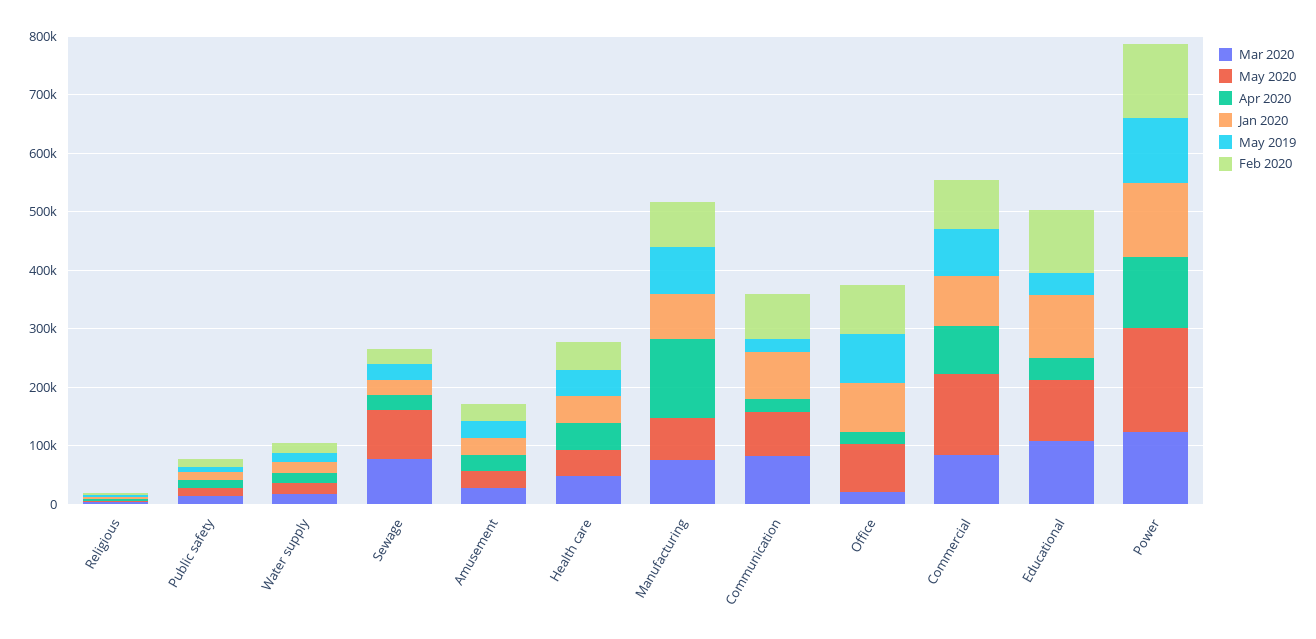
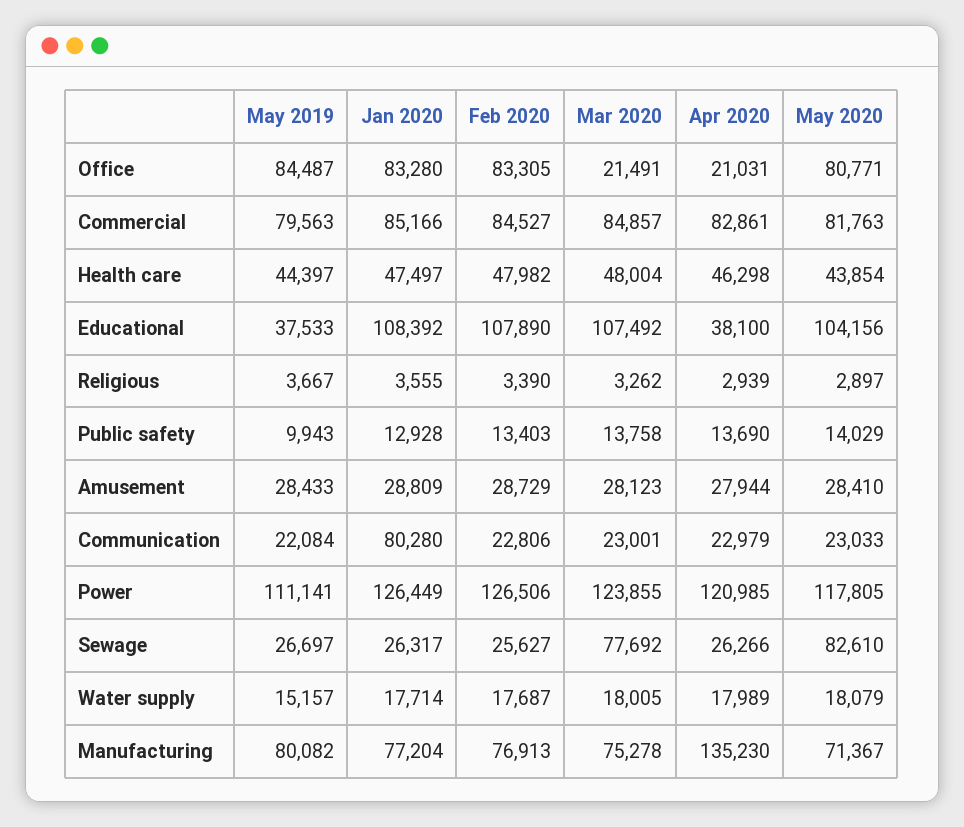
  {
    "Mar 2020": {
      "Religious": 3262,
      "Public safety": 13758,
      "Water supply": 18005,
      "Sewage": 77692,
      "Amusement": 28123,
      "Health care": 48004,
      "Manufacturing": 75278,
-     "Communication": 80000,
+     "Communication": 23001,
      "Office": 21491,
      "Commercial": 84857,
      "Educational": 107492,
      "Power": 123855
    },
    "May 2020": {
      "Religious": 2897,
      "Public safety": 14029,
      "Water supply": 18079,
      "Sewage": 82610,
      "Amusement": 28410,
      "Health care": 43854,
      "Manufacturing": 71367,
-     "Communication": 80000,
+     "Communication": 23033,
      "Office": 80771,
-     "Commercial": 140000,
+     "Commercial": 81763,
      "Educational": 104156,
-     "Power": 180000
+     "Power": 117805
    },
    "Apr 2020": {
      "Religious": 2939,
      "Public safety": 13690,
      "Water supply": 17989,
      "Sewage": 26266,
      "Amusement": 27944,
      "Health care": 46298,
      "Manufacturing": 135230,
      "Communication": 22979,
      "Office": 21031,
      "Commercial": 82861,
      "Educational": 38100,
      "Power": 120985
    },
    "Jan 2020": {
      "Religious": 3555,
      "Public safety": 12928,
      "Water supply": 17714,
      "Sewage": 26317,
      "Amusement": 28809,
      "Health care": 47497,
      "Manufacturing": 77204,
      "Communication": 80280,
      "Office": 83280,
      "Commercial": 85166,
      "Educational": 108392,
      "Power": 126449
    },
    "May 2019": {
      "Religious": 3667,
      "Public safety": 9943,
      "Water supply": 15157,
      "Sewage": 26697,
      "Amusement": 28433,
      "Health care": 44397,
      "Manufacturing": 80082,
      "Communication": 22084,
      "Office": 84487,
      "Commercial": 79563,
      "Educational": 37533,
      "Power": 111141
    },
    "Feb 2020": {
      "Religious": 3390,
      "Public safety": 13403,
      "Water supply": 17687,
      "Sewage": 25627,
      "Amusement": 28729,
      "Health care": 47982,
      "Manufacturing": 76913,
-     "Communication": 80000,
+     "Communication": 22806,
      "Office": 83305,
      "Commercial": 84527,
      "Educational": 107890,
      "Power": 126506
    }
  }

